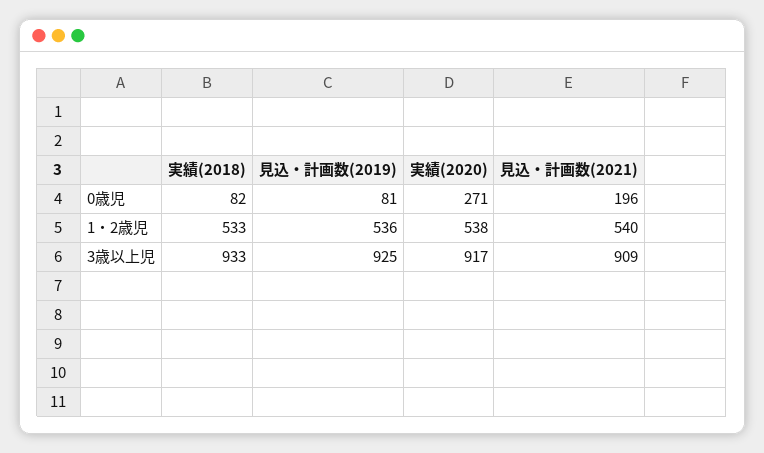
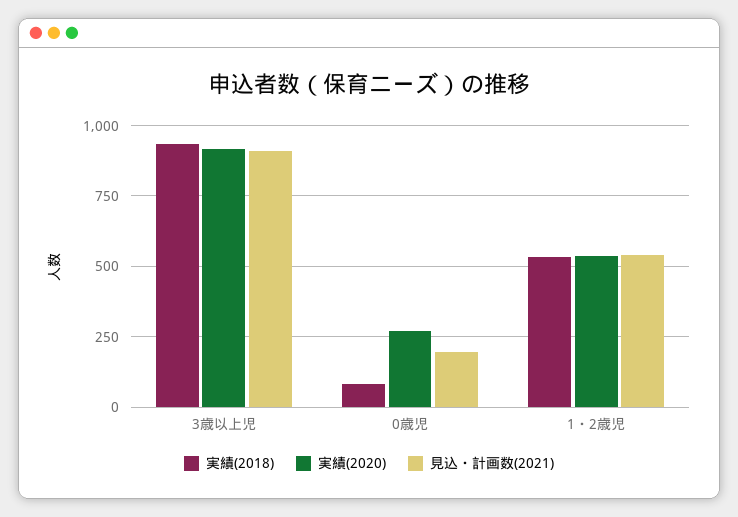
  {
    "実績(2018)": {
      "0歳児": 82,
      "1・2歳児": 533,
      "3歳以上児": 933
    },
-   "見込・計画数(2019)": {
-     "0歳児": 81,
-     "1・2歳児": 536,
-     "3歳以上児": 925
-   },
    "実績(2020)": {
      "0歳児": 271,
      "1・2歳児": 538,
      "3歳以上児": 917
    },
    "見込・計画数(2021)": {
      "0歳児": 196,
      "1・2歳児": 540,
      "3歳以上児": 909
    }
  }

